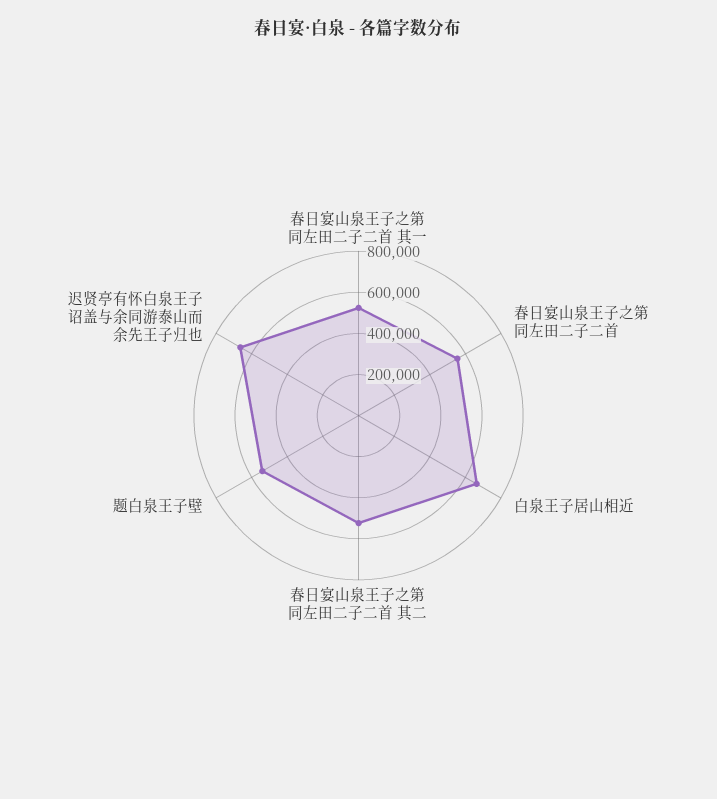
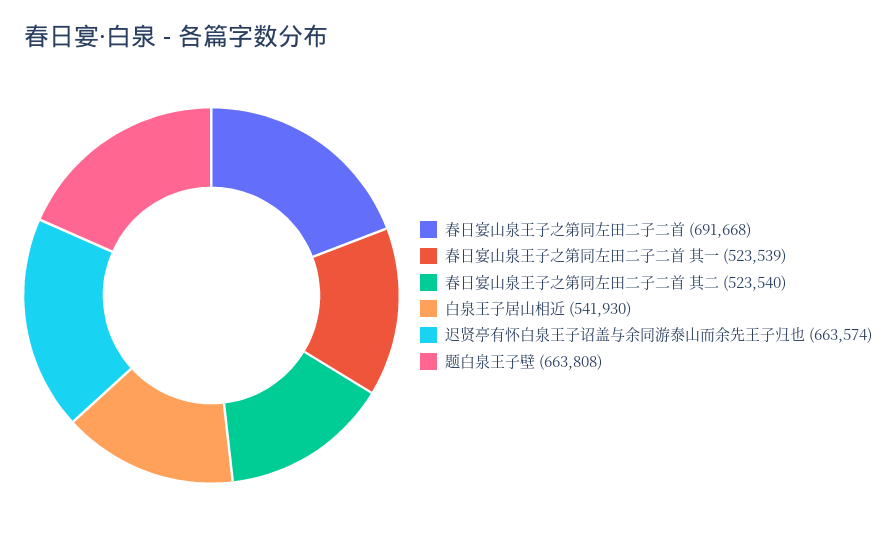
  {
    "春日宴山泉王子之第同左田二子二首 其一": 523539,
-   "春日宴山泉王子之第同左田二子二首": 550000,
+   "春日宴山泉王子之第同左田二子二首": 691668,
-   "白泉王子居山相近": 650000,
+   "白泉王子居山相近": 541930,
    "春日宴山泉王子之第同左田二子二首 其二": 523540,
-   "题白泉王子壁": 550000,
+   "题白泉王子壁": 663808,
    "迟贤亭有怀白泉王子诏盖与余同游泰山而余先王子归也": 663574
  }

